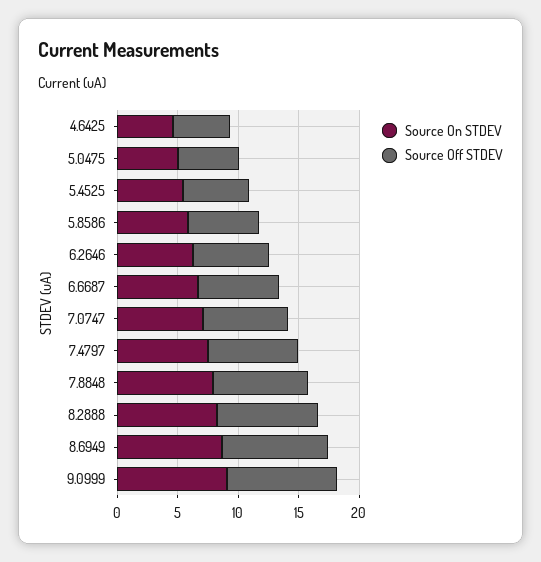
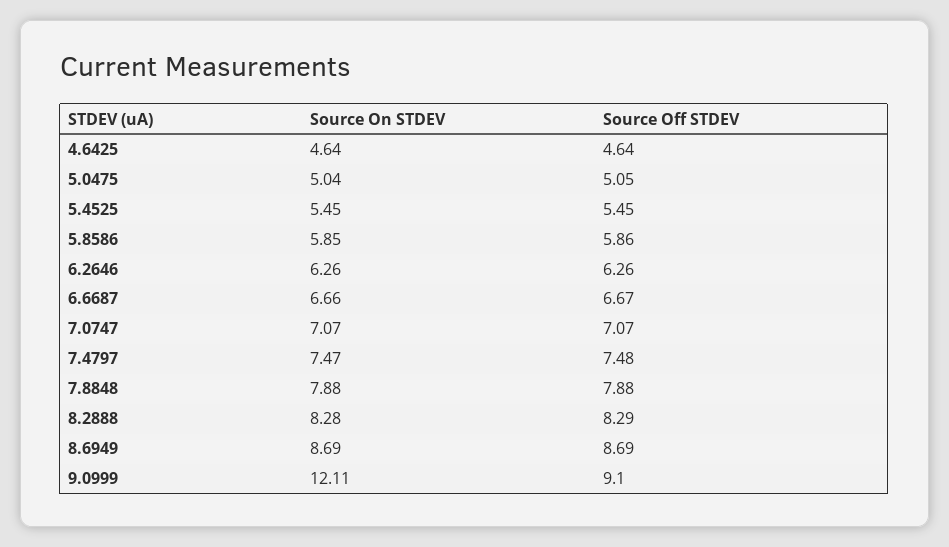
  {
    "Source On STDEV": {
      "4.6425": 4.64,
      "5.0475": 5.04,
      "5.4525": 5.45,
      "5.8586": 5.85,
      "6.2646": 6.26,
      "6.6687": 6.66,
      "7.0747": 7.07,
      "7.4797": 7.47,
      "7.8848": 7.88,
      "8.2888": 8.28,
      "8.6949": 8.69,
-     "9.0999": 9
+     "9.0999": 12.11
    },
    "Source Off STDEV": {
      "4.6425": 4.64,
      "5.0475": 5.05,
      "5.4525": 5.45,
      "5.8586": 5.86,
      "6.2646": 6.26,
      "6.6687": 6.67,
      "7.0747": 7.07,
      "7.4797": 7.48,
      "7.8848": 7.88,
      "8.2888": 8.29,
      "8.6949": 8.69,
      "9.0999": 9.1
    }
  }

